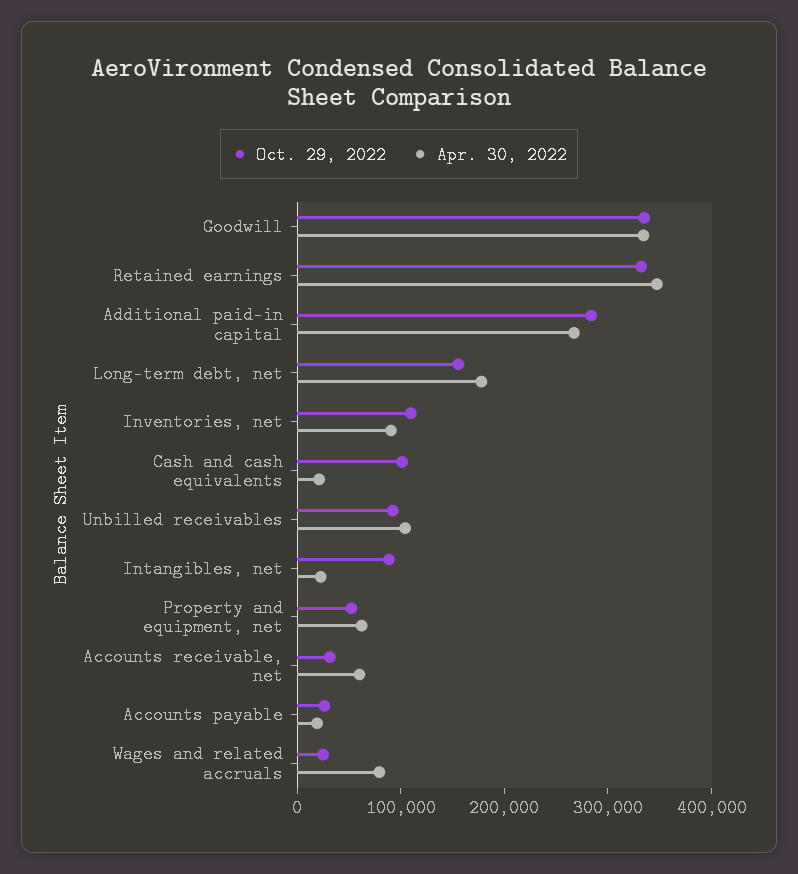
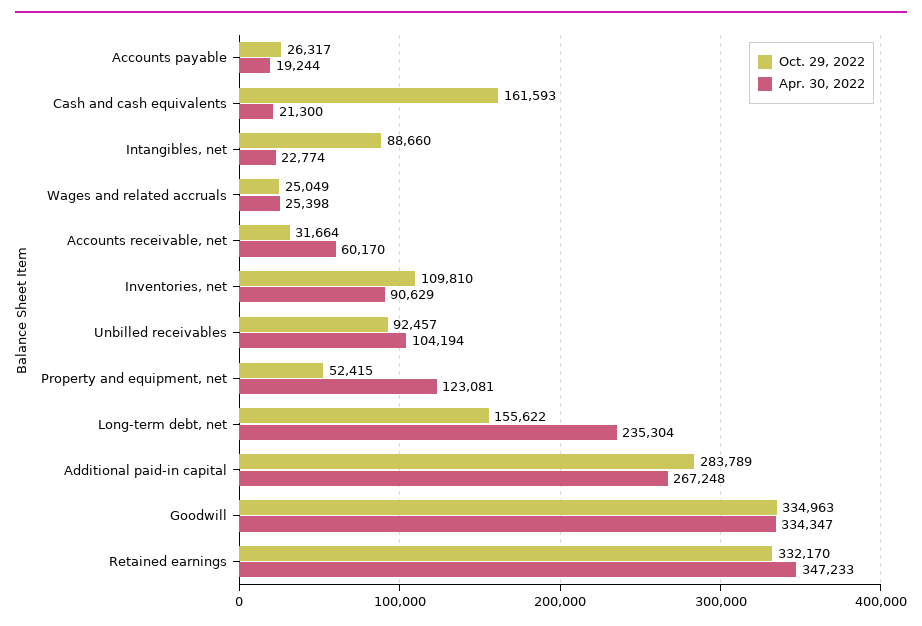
  {
    "Oct. 29, 2022": {
      "Goodwill": 334963,
      "Retained earnings": 332170,
      "Additional paid-in capital": 283789,
      "Long-term debt, net": 155622,
      "Inventories, net": 109810,
-     "Cash and cash equivalents": 100000,
+     "Cash and cash equivalents": 161593,
      "Unbilled receivables": 92457,
      "Intangibles, net": 88660,
      "Property and equipment, net": 52415,
      "Accounts receivable, net": 31664,
      "Accounts payable": 26317,
      "Wages and related accruals": 25049
    },
    "Apr. 30, 2022": {
      "Goodwill": 334347,
      "Retained earnings": 347233,
      "Additional paid-in capital": 267248,
-     "Long-term debt, net": 180000,
+     "Long-term debt, net": 235304,
      "Inventories, net": 90629,
      "Cash and cash equivalents": 21300,
      "Unbilled receivables": 104194,
      "Intangibles, net": 22774,
-     "Property and equipment, net": 60000,
+     "Property and equipment, net": 123081,
      "Accounts receivable, net": 60170,
      "Accounts payable": 19244,
-     "Wages and related accruals": 80000
+     "Wages and related accruals": 25398
    }
  }

